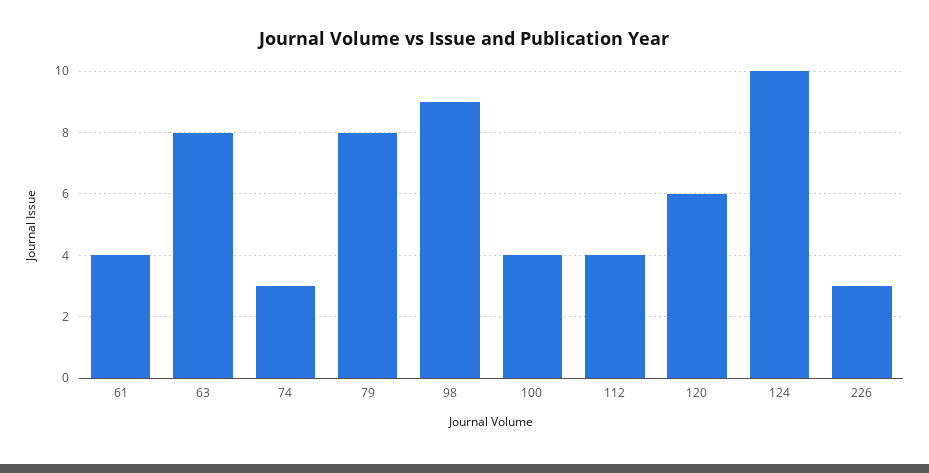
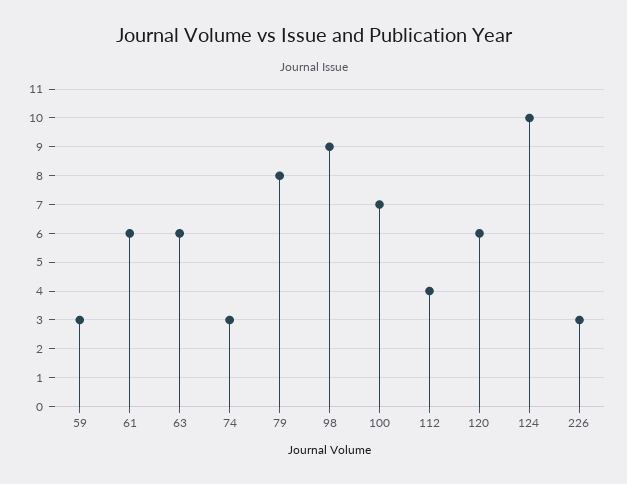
  {
-   "61": 4,
+   "61": 6,
-   "63": 8,
+   "63": 6,
    "74": 3,
    "79": 8,
    "98": 9,
-   "100": 4,
+   "100": 7,
    "112": 4,
    "120": 6,
    "124": 10,
-   "226": 3
+   "226": 3,
+   "59": 3
  }

